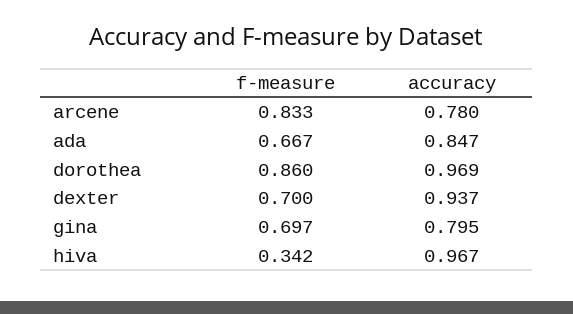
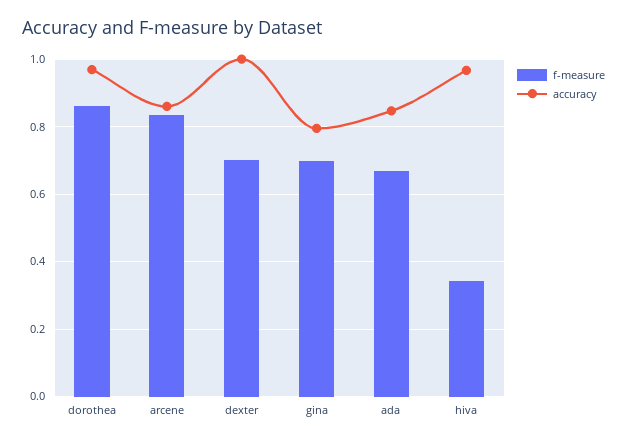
  {
    "f-measure": {
      "arcene": 0.833,
      "ada": 0.667,
      "dorothea": 0.86,
      "dexter": 0.7,
      "gina": 0.697,
      "hiva": 0.342
    },
    "accuracy": {
-     "arcene": 0.78,
+     "arcene": 0.86,
      "ada": 0.847,
      "dorothea": 0.969,
-     "dexter": 0.937,
+     "dexter": 1,
      "gina": 0.795,
      "hiva": 0.967
    }
  }

